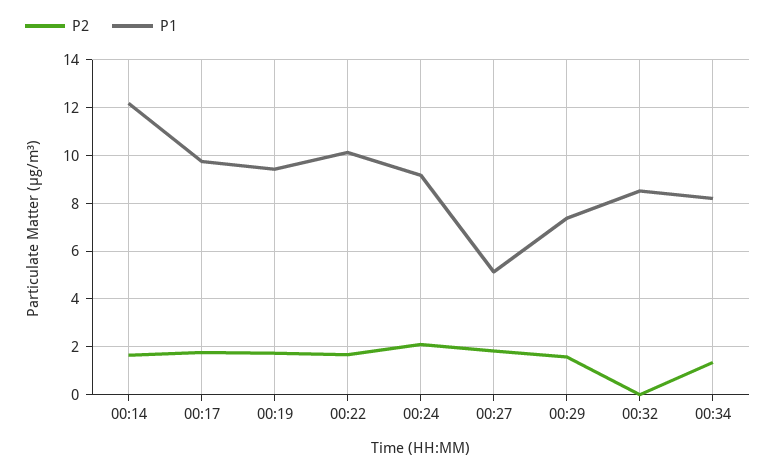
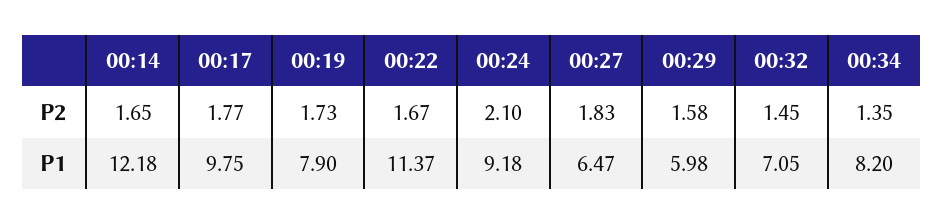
  {
    "P2": {
      "00:14": 1.65,
      "00:17": 1.77,
      "00:19": 1.73,
      "00:22": 1.67,
      "00:24": 2.1,
      "00:27": 1.83,
      "00:29": 1.58,
-     "00:32": 0,
+     "00:32": 1.45,
      "00:34": 1.35
    },
    "P1": {
      "00:14": 12.18,
      "00:17": 9.75,
-     "00:19": 9.5,
+     "00:19": 7.9,
-     "00:22": 10,
+     "00:22": 11.37,
      "00:24": 9.18,
-     "00:27": 5,
+     "00:27": 6.47,
-     "00:29": 7.5,
+     "00:29": 5.98,
-     "00:32": 8.5,
+     "00:32": 7.05,
      "00:34": 8.2
    }
  }

